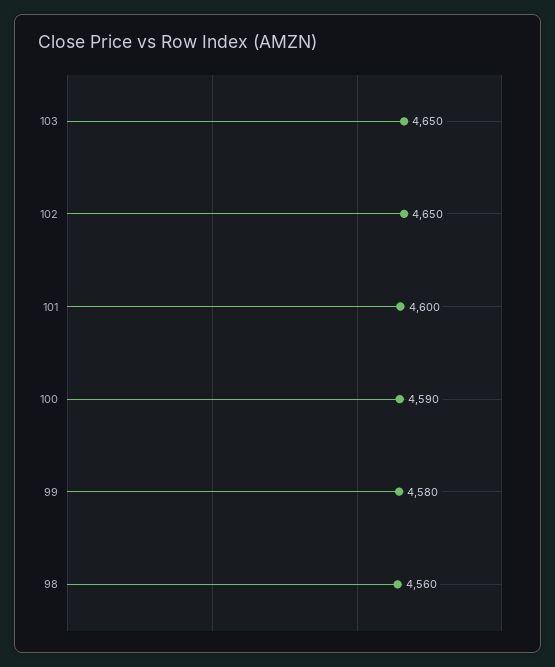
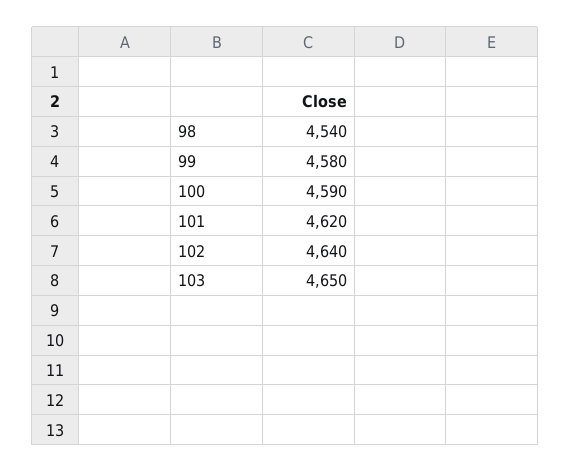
  {
    "103": 4650,
-   "102": 4650,
+   "102": 4640,
-   "101": 4600,
+   "101": 4620,
    "100": 4590,
    "99": 4580,
-   "98": 4560
+   "98": 4540
  }

